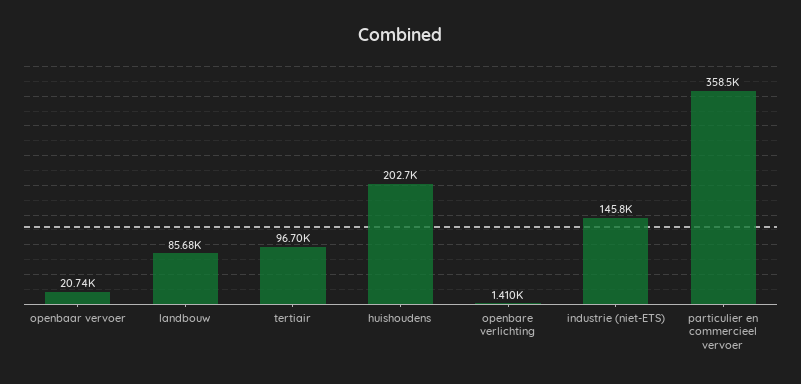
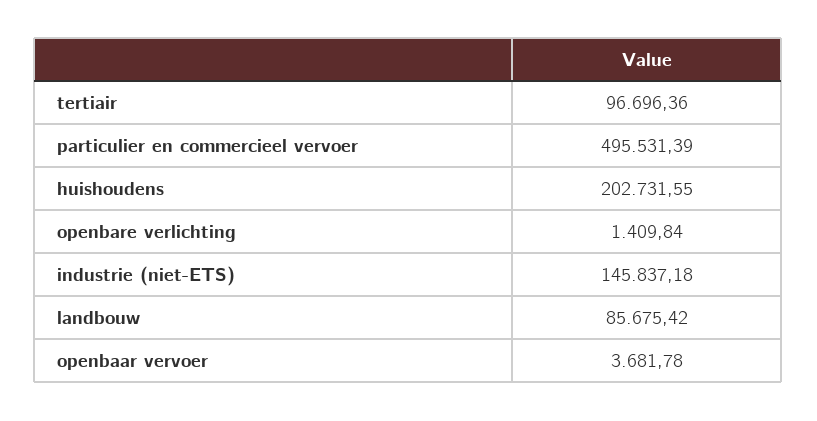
  {
-   "openbaar vervoer": 20740,
+   "openbaar vervoer": 3681.78,
    "landbouw": 85675.42,
    "tertiair": 96696.36,
    "huishoudens": 202731.55,
    "openbare verlichting": 1409.84,
    "industrie (niet-ETS)": 145837.18,
-   "particulier en commercieel vervoer": 358500
+   "particulier en commercieel vervoer": 495531.39
  }

